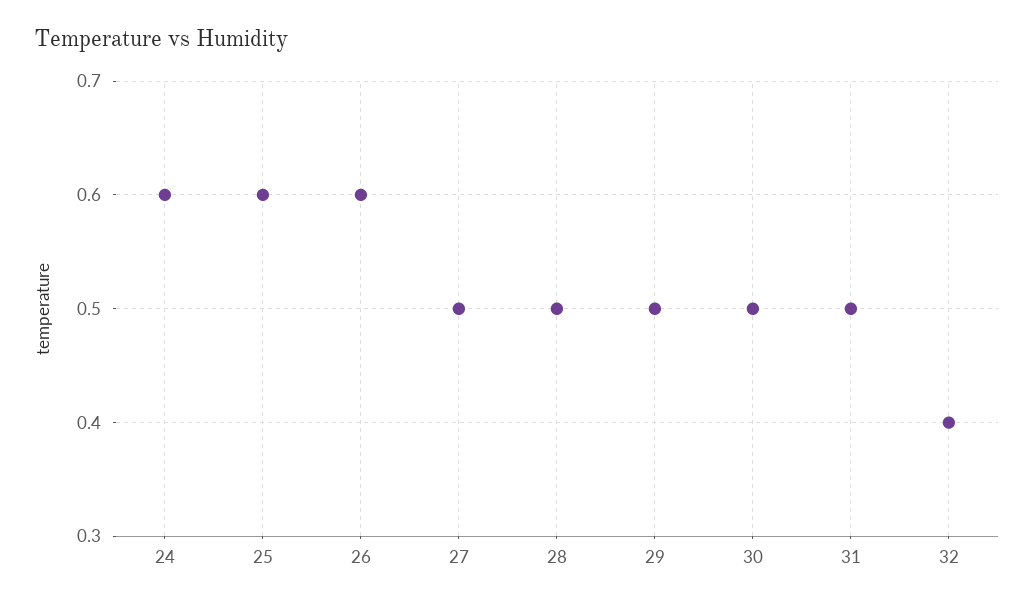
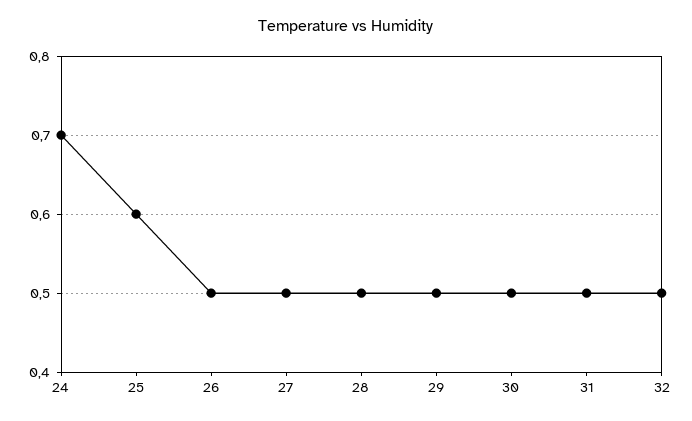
  {
-   "24": 0.6,
+   "24": 0.7,
    "25": 0.6,
-   "26": 0.6,
+   "26": 0.5,
    "27": 0.5,
    "28": 0.5,
    "29": 0.5,
    "30": 0.5,
    "31": 0.5,
-   "32": 0.4
+   "32": 0.5
  }

